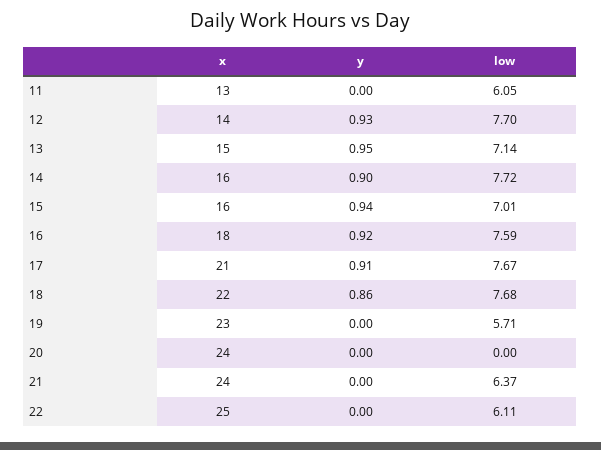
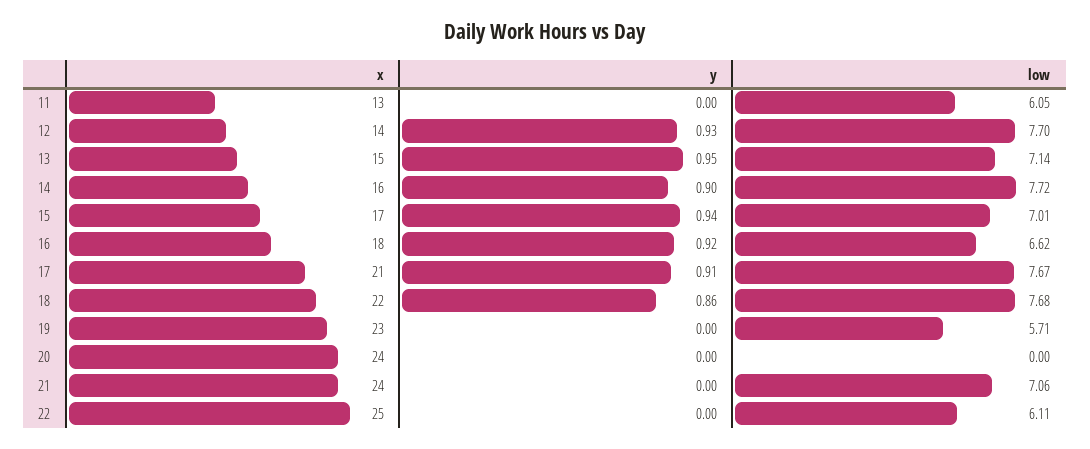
  {
    "x": {
      "11": 13,
      "12": 14,
      "13": 15,
      "14": 16,
-     "15": 16,
+     "15": 17,
      "16": 18,
      "17": 21,
      "18": 22,
      "19": 23,
      "20": 24,
      "21": 24,
      "22": 25
    },
    "y": {
      "11": 0,
      "12": 0.93,
      "13": 0.95,
      "14": 0.9,
      "15": 0.94,
      "16": 0.92,
      "17": 0.91,
      "18": 0.86,
      "19": 0,
      "20": 0,
      "21": 0,
      "22": 0
    },
    "low": {
      "11": 6.05,
      "12": 7.7,
      "13": 7.14,
      "14": 7.72,
      "15": 7.01,
-     "16": 7.59,
+     "16": 6.62,
      "17": 7.67,
      "18": 7.68,
      "19": 5.71,
      "20": 0,
-     "21": 6.37,
+     "21": 7.06,
      "22": 6.11
    }
  }

